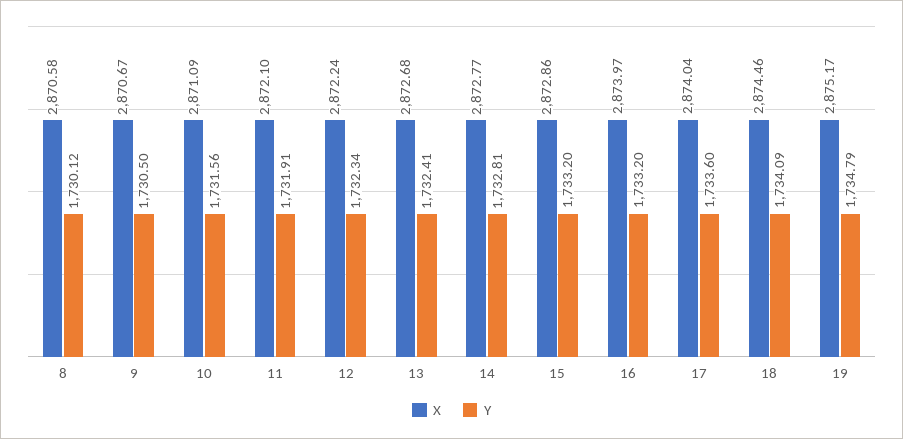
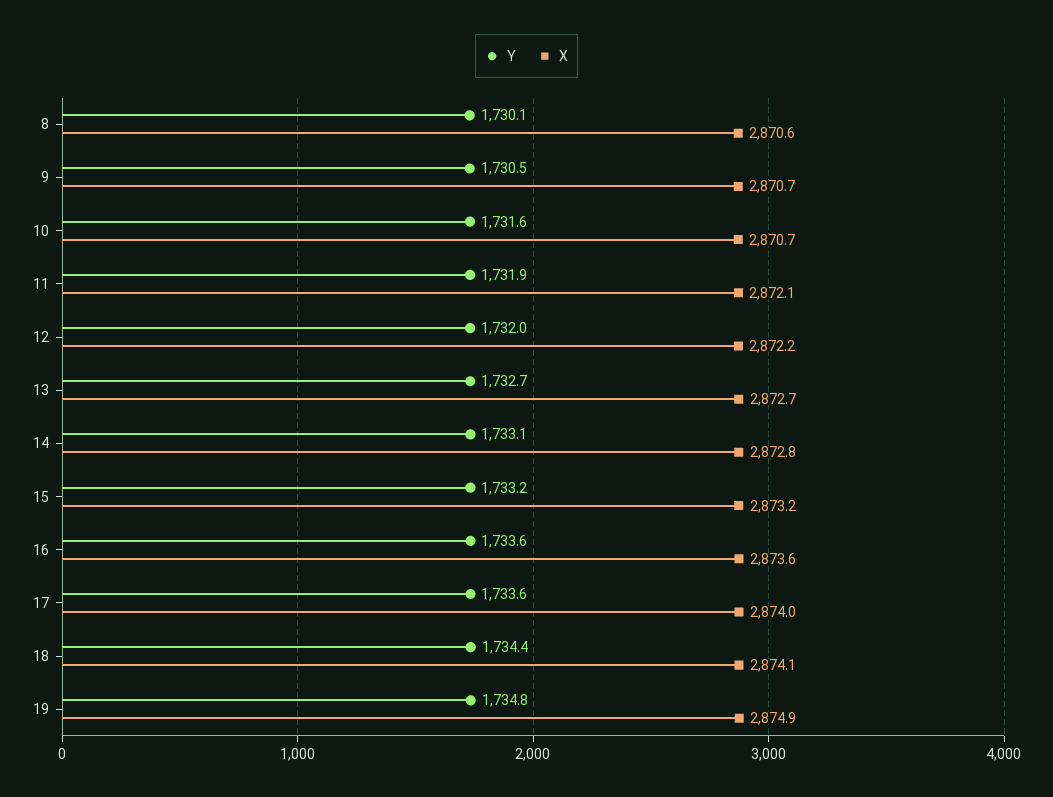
  {
    "X": {
      "8": 2870.58,
      "9": 2870.67,
-     "10": 2871.09,
+     "10": 2870.7,
      "11": 2872.1,
      "12": 2872.24,
      "13": 2872.68,
      "14": 2872.77,
-     "15": 2872.86,
+     "15": 2873.2,
-     "16": 2873.97,
+     "16": 2873.6,
      "17": 2874.04,
-     "18": 2874.46,
+     "18": 2874.1,
-     "19": 2875.17
+     "19": 2874.9
    },
    "Y": {
      "8": 1730.12,
      "9": 1730.5,
      "10": 1731.56,
      "11": 1731.91,
-     "12": 1732.34,
+     "12": 1732,
-     "13": 1732.41,
+     "13": 1732.7,
-     "14": 1732.81,
+     "14": 1733.1,
      "15": 1733.2,
-     "16": 1733.2,
+     "16": 1733.6,
      "17": 1733.6,
-     "18": 1734.09,
+     "18": 1734.4,
      "19": 1734.79
    }
  }

